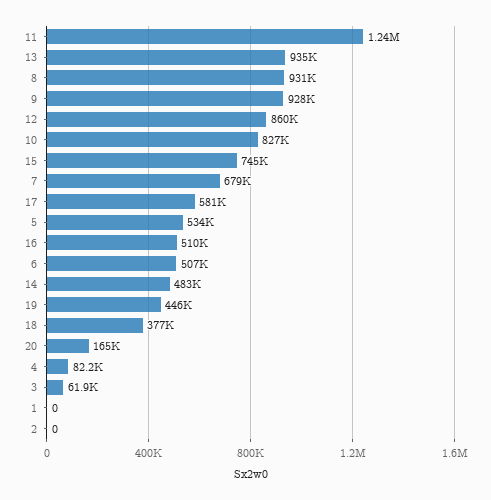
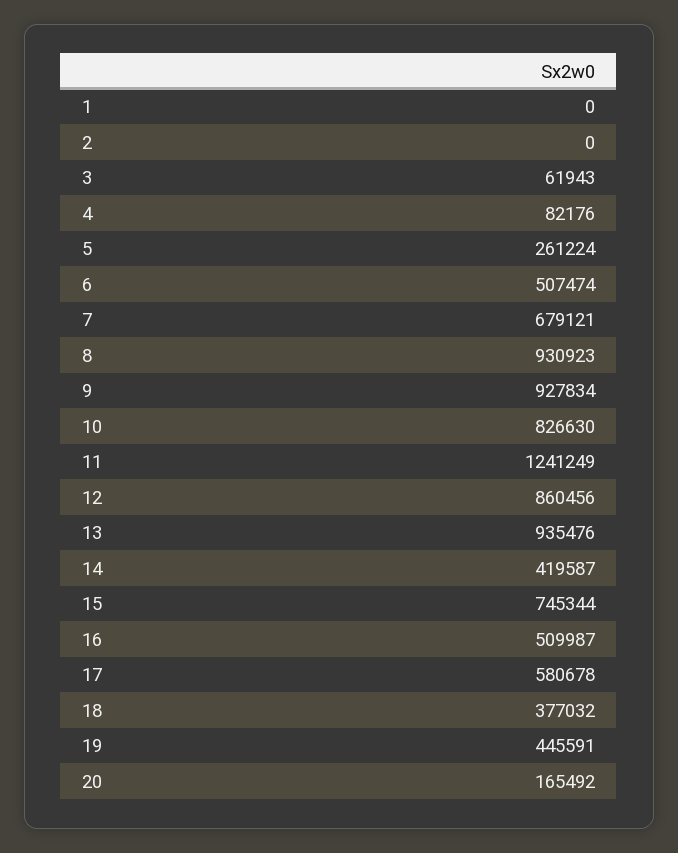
  {
    "11": 1241249,
    "13": 935476,
    "8": 930923,
    "9": 927834,
    "12": 860456,
    "10": 826630,
    "15": 745344,
    "7": 679121,
    "17": 580678,
-   "5": 534000,
+   "5": 261224,
    "16": 509987,
    "6": 507474,
-   "14": 483000,
+   "14": 419587,
    "19": 445591,
    "18": 377032,
    "20": 165492,
    "4": 82176,
    "3": 61943,
    "1": 0,
    "2": 0
  }

